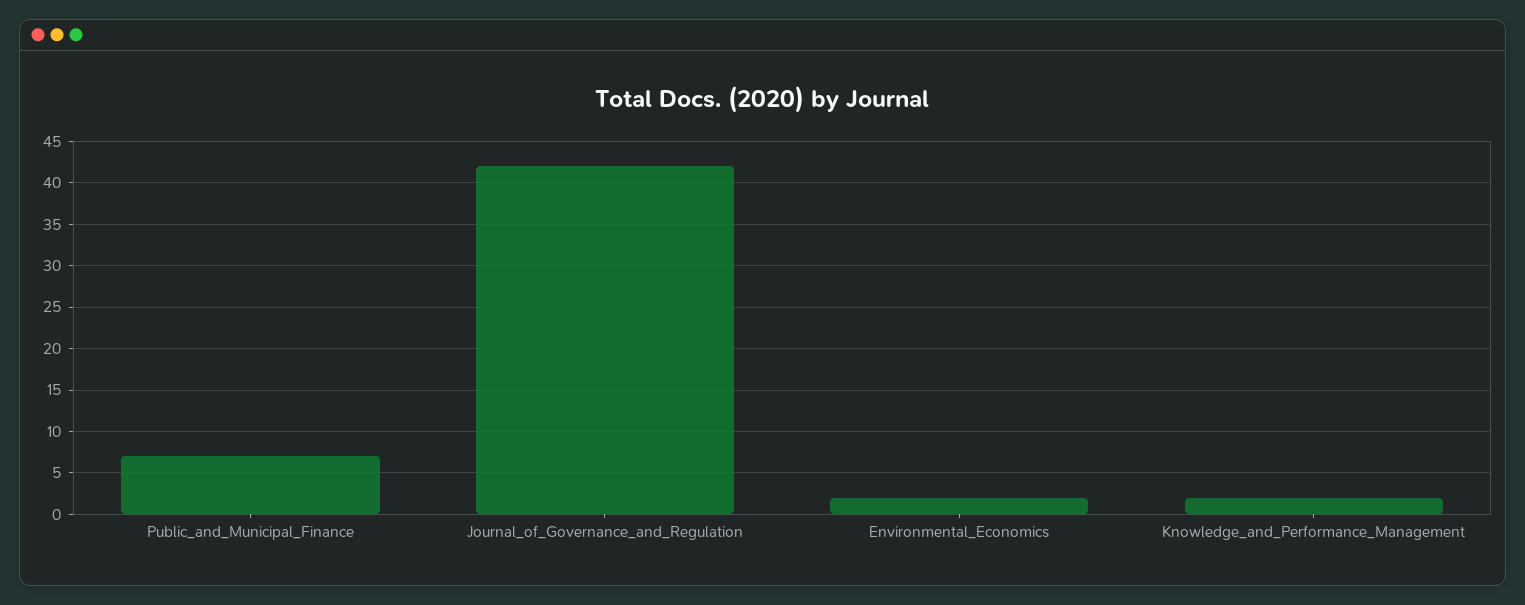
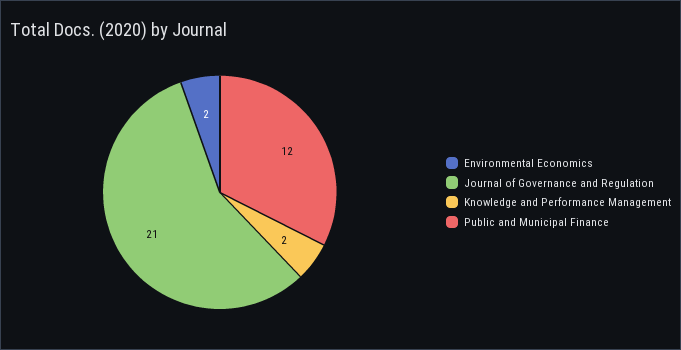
  {
-   "Public_and_Municipal_Finance": 7,
+   "Public_and_Municipal_Finance": 12,
-   "Journal_of_Governance_and_Regulation": 42,
+   "Journal_of_Governance_and_Regulation": 21,
    "Environmental_Economics": 2,
    "Knowledge_and_Performance_Management": 2
  }

